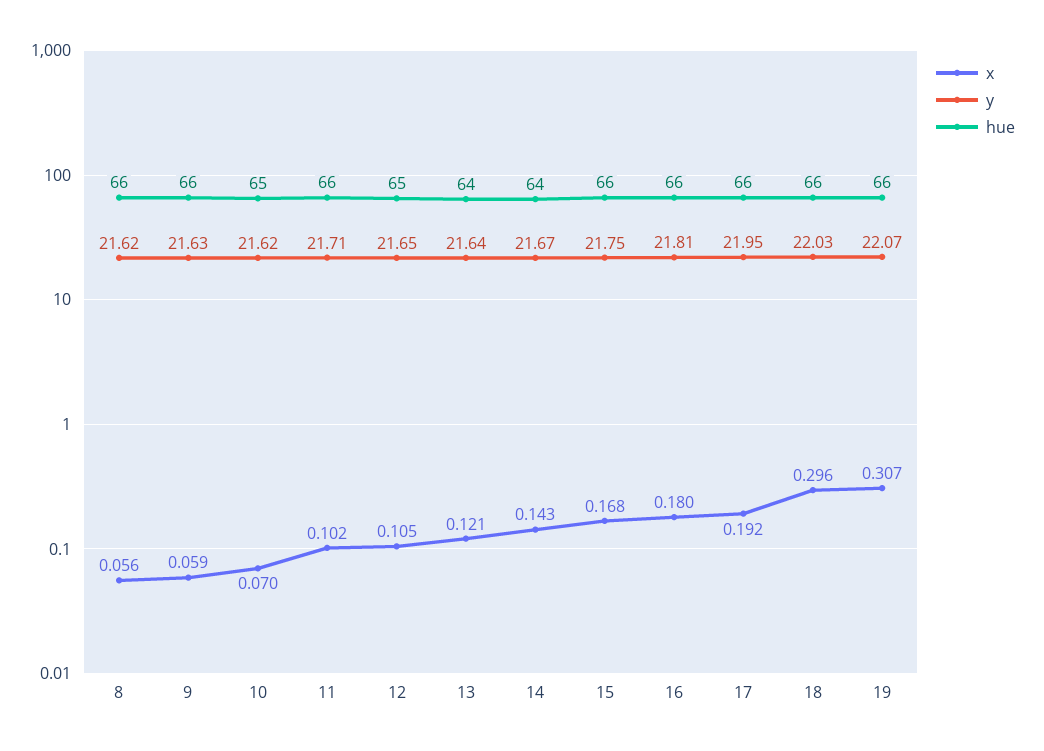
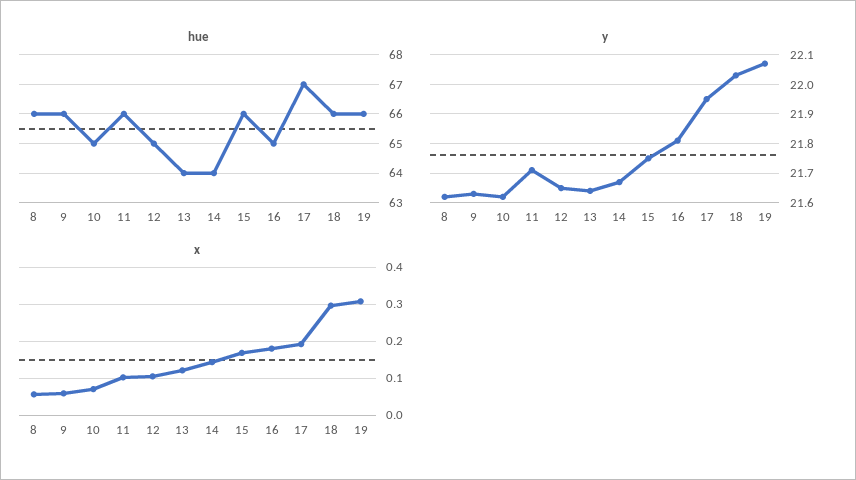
  {
    "x": {
      "8": 0.056,
      "9": 0.059,
      "10": 0.07,
      "11": 0.102,
      "12": 0.105,
      "13": 0.121,
      "14": 0.143,
      "15": 0.168,
      "16": 0.18,
      "17": 0.192,
      "18": 0.296,
      "19": 0.307
    },
    "y": {
      "8": 21.62,
      "9": 21.63,
      "10": 21.62,
      "11": 21.71,
      "12": 21.65,
      "13": 21.64,
      "14": 21.67,
      "15": 21.75,
      "16": 21.81,
      "17": 21.95,
      "18": 22.03,
      "19": 22.07
    },
    "hue": {
      "8": 66,
      "9": 66,
      "10": 65,
      "11": 66,
      "12": 65,
      "13": 64,
      "14": 64,
      "15": 66,
-     "16": 66,
+     "16": 65,
-     "17": 66,
+     "17": 67,
      "18": 66,
      "19": 66
    }
  }

